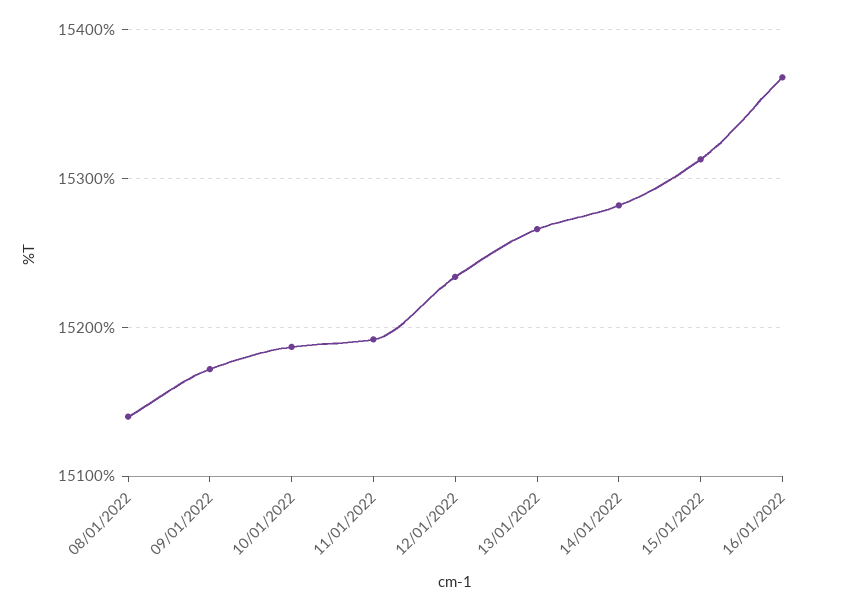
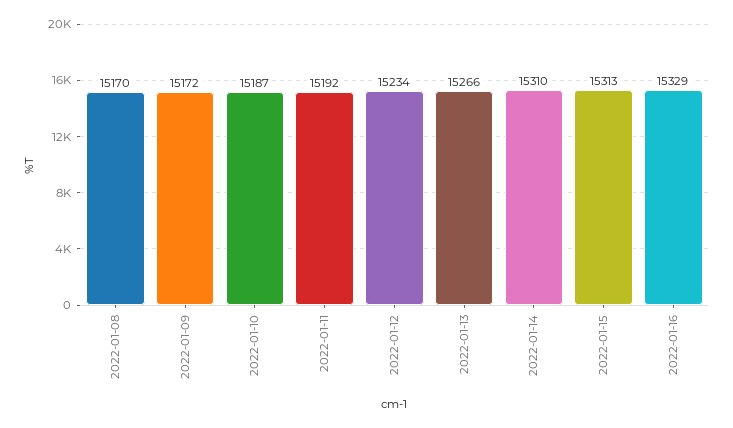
  {
-   "08/01/2022": 15140,
+   "08/01/2022": 15170,
    "09/01/2022": 15172,
    "10/01/2022": 15187,
    "11/01/2022": 15192,
    "12/01/2022": 15234,
    "13/01/2022": 15266,
-   "14/01/2022": 15280,
+   "14/01/2022": 15310,
    "15/01/2022": 15313,
-   "16/01/2022": 15370
+   "16/01/2022": 15329
  }

